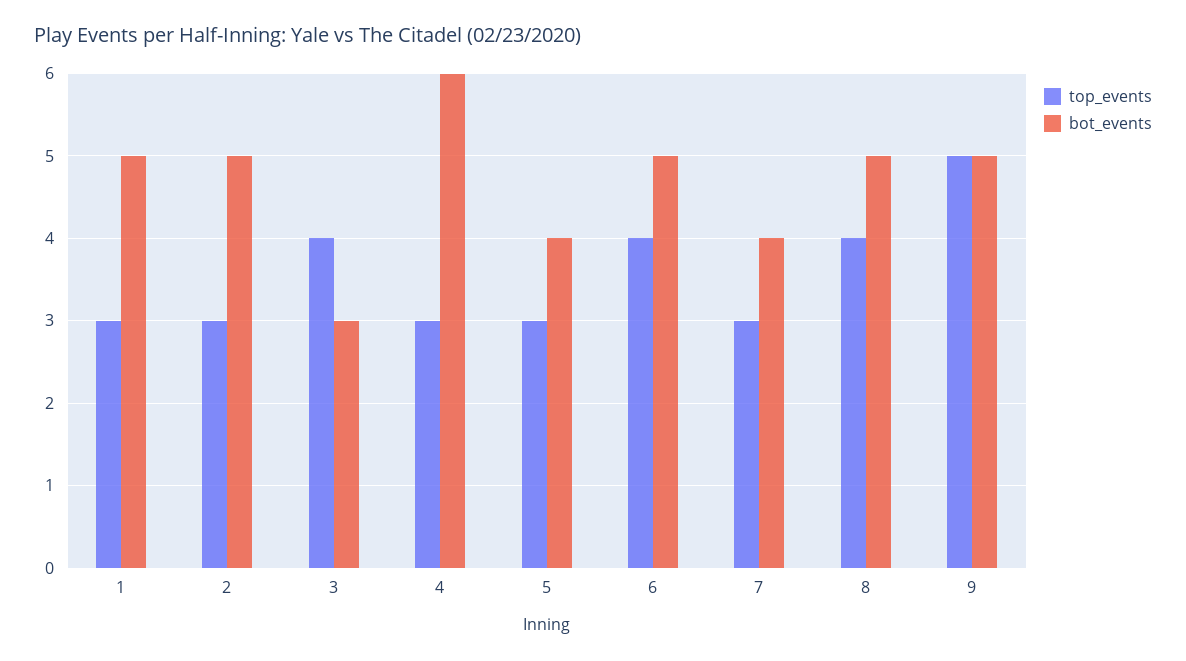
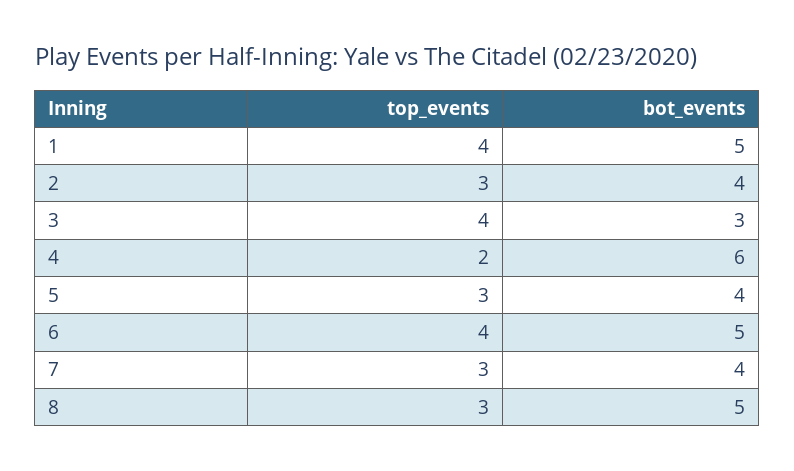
  {
    "top_events": {
-     "1": 3,
+     "1": 4,
      "2": 3,
      "3": 4,
-     "4": 3,
+     "4": 2,
      "5": 3,
      "6": 4,
      "7": 3,
-     "8": 4,
+     "8": 3
-     "9": 5
    },
    "bot_events": {
      "1": 5,
-     "2": 5,
+     "2": 4,
      "3": 3,
      "4": 6,
      "5": 4,
      "6": 5,
      "7": 4,
-     "8": 5,
+     "8": 5
-     "9": 5
    }
  }

